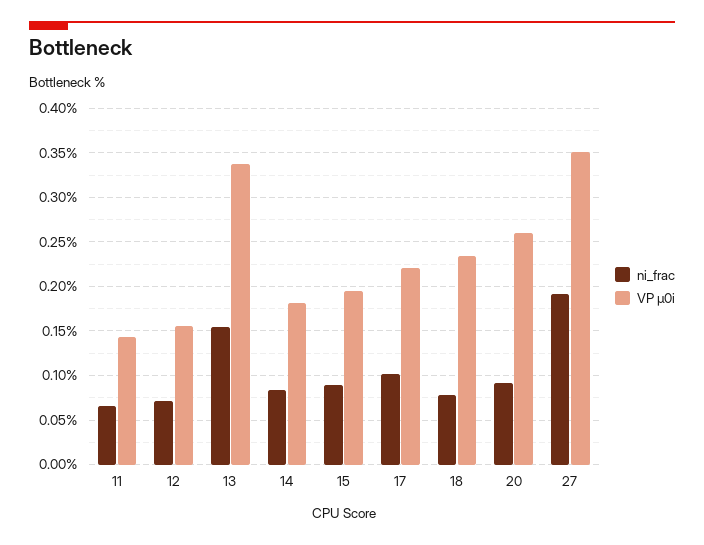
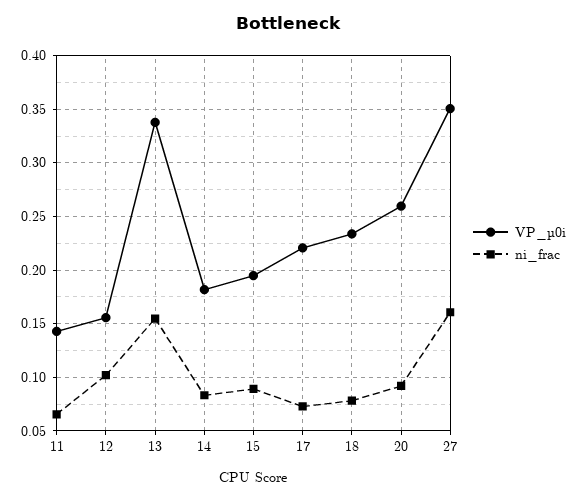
  {
    "ni_frac": {
      "11": 0.07,
-     "12": 0.07,
+     "12": 0.1,
      "13": 0.15,
      "14": 0.08,
      "15": 0.09,
-     "17": 0.1,
+     "17": 0.07,
      "18": 0.08,
      "20": 0.09,
-     "27": 0.19
+     "27": 0.16
    },
    "VP µ0i": {
      "11": 0.14,
      "12": 0.16,
      "13": 0.34,
      "14": 0.18,
      "15": 0.19,
      "17": 0.22,
      "18": 0.23,
      "20": 0.26,
      "27": 0.35
    }
  }

